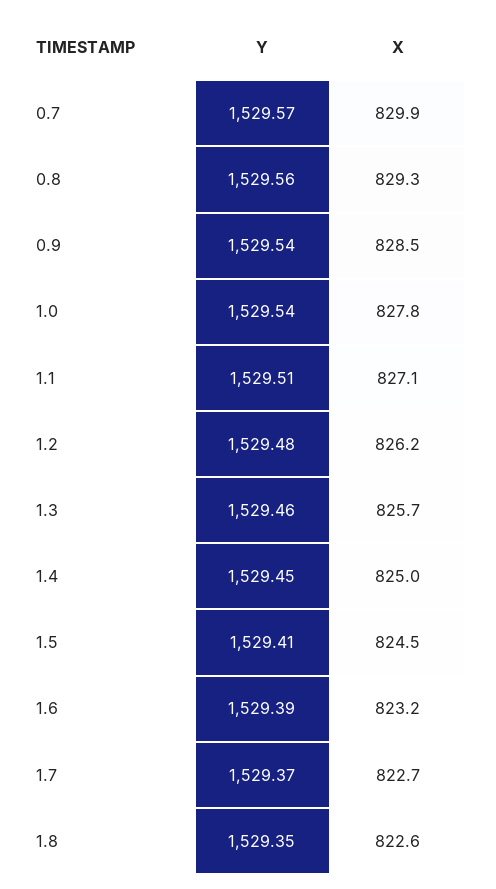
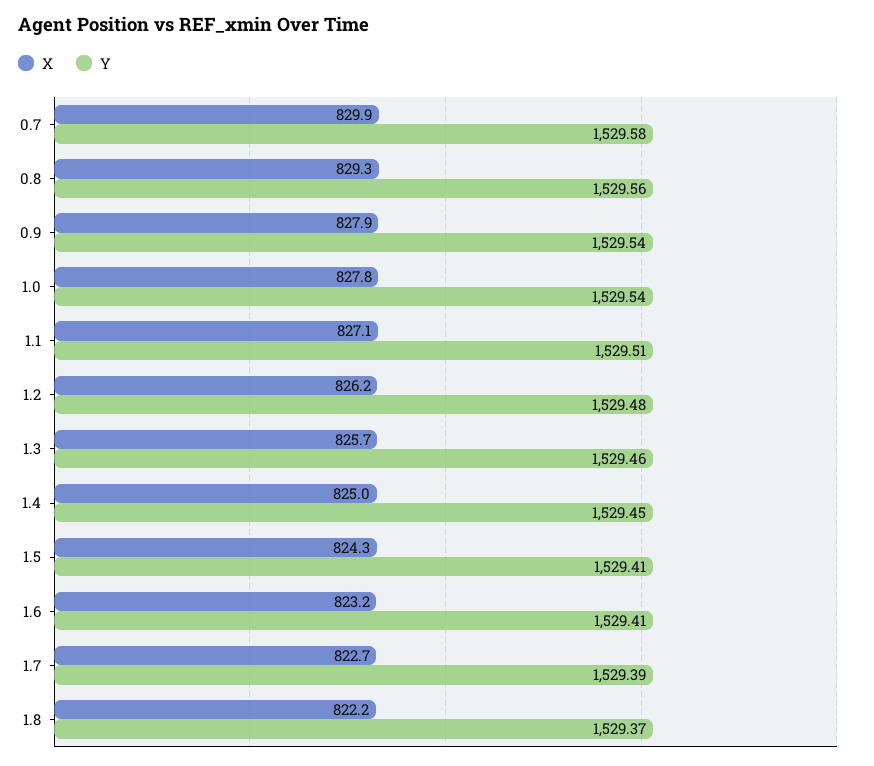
  {
    "Y": {
-     "0.7": 1529.57,
+     "0.7": 1529.58,
      "0.8": 1529.56,
      "0.9": 1529.54,
      "1.0": 1529.54,
      "1.1": 1529.51,
      "1.2": 1529.48,
      "1.3": 1529.46,
      "1.4": 1529.45,
      "1.5": 1529.41,
-     "1.6": 1529.39,
+     "1.6": 1529.41,
-     "1.7": 1529.37,
+     "1.7": 1529.39,
-     "1.8": 1529.35
+     "1.8": 1529.37
    },
    "X": {
      "0.7": 829.9,
      "0.8": 829.3,
-     "0.9": 828.5,
+     "0.9": 827.9,
      "1.0": 827.8,
      "1.1": 827.1,
      "1.2": 826.2,
      "1.3": 825.7,
      "1.4": 825,
-     "1.5": 824.5,
+     "1.5": 824.3,
      "1.6": 823.2,
      "1.7": 822.7,
-     "1.8": 822.6
+     "1.8": 822.2
    }
  }

